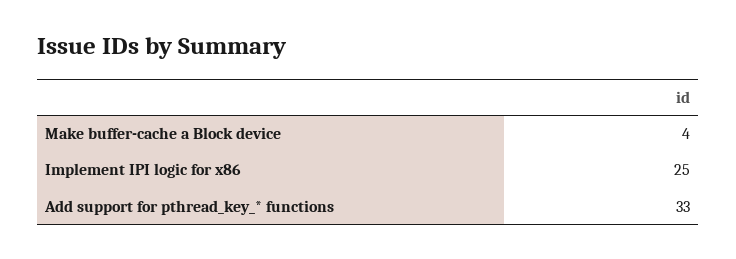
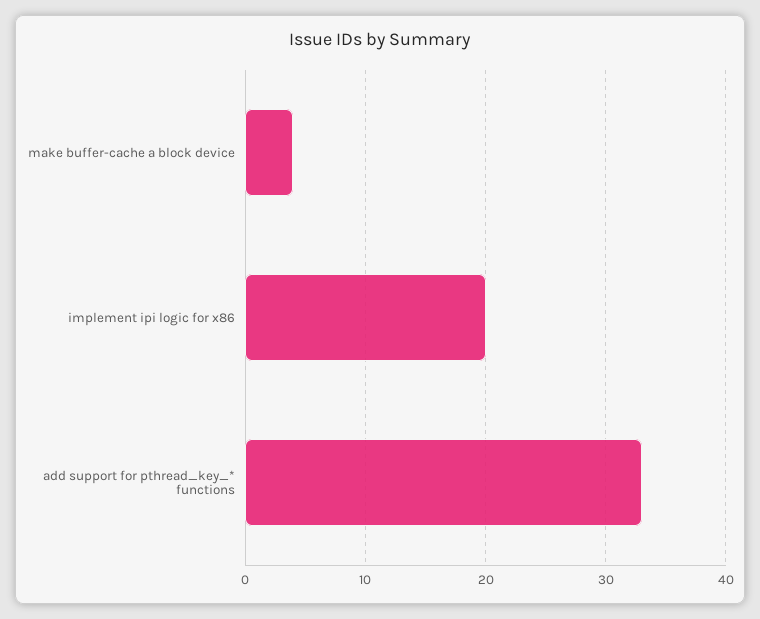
  {
    "Make buffer-cache a Block device": 4,
-   "Implement IPI logic for x86": 25,
+   "Implement IPI logic for x86": 20,
    "Add support for pthread_key_* functions": 33
  }

